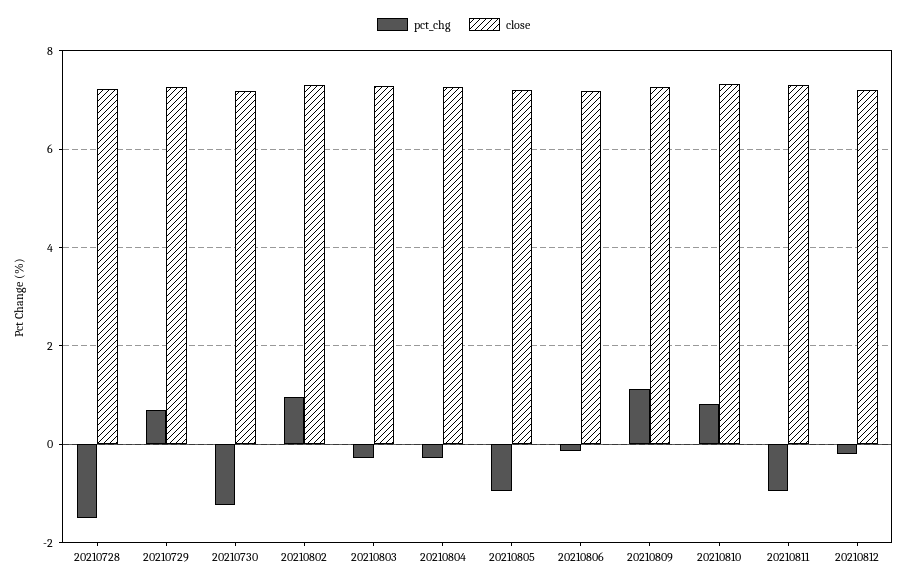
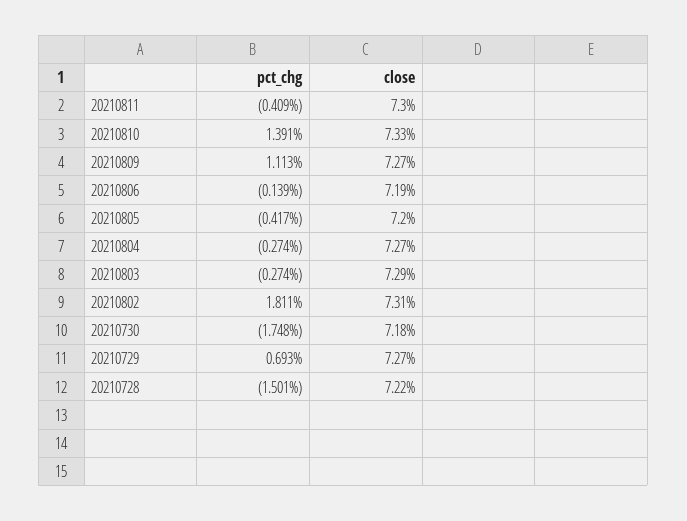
  {
    "pct_chg": {
      "20210728": -1.501,
      "20210729": 0.693,
-     "20210730": -1.2,
+     "20210730": -1.748,
-     "20210802": 1,
+     "20210802": 1.811,
      "20210803": -0.274,
      "20210804": -0.274,
-     "20210805": -1,
+     "20210805": -0.417,
      "20210806": -0.139,
      "20210809": 1.113,
-     "20210810": 0.8,
+     "20210810": 1.391,
-     "20210811": -1,
+     "20210811": -0.409
-     "20210812": -0.2
    },
    "close": {
      "20210728": 7.22,
      "20210729": 7.27,
      "20210730": 7.18,
      "20210802": 7.31,
      "20210803": 7.29,
      "20210804": 7.27,
      "20210805": 7.2,
      "20210806": 7.19,
      "20210809": 7.27,
      "20210810": 7.33,
-     "20210811": 7.3,
+     "20210811": 7.3
-     "20210812": 7.2
    }
  }

